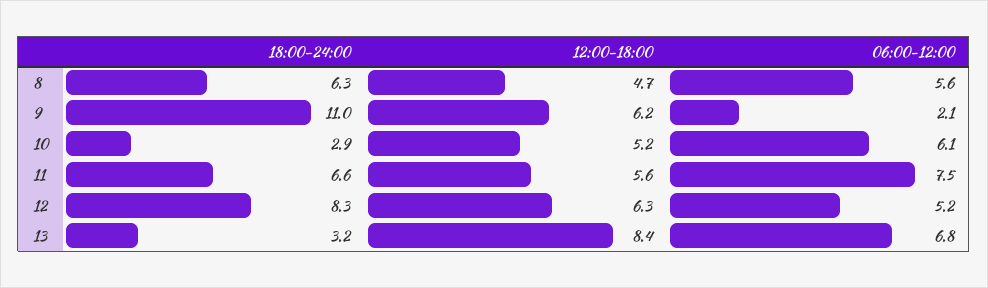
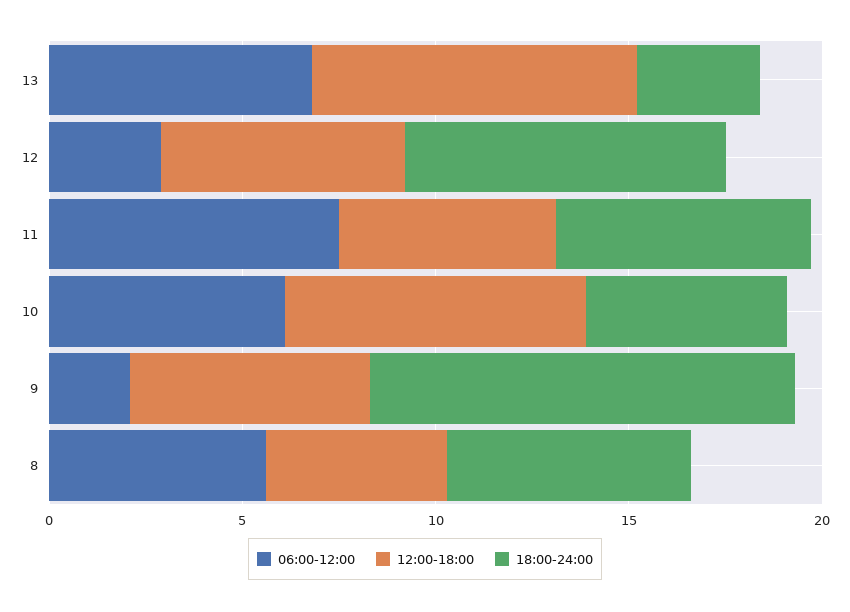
  {
    "18:00-24:00": {
      "8": 6.3,
      "9": 11,
-     "10": 2.9,
+     "10": 5,
      "11": 6.6,
      "12": 8.3,
      "13": 3.2
    },
    "12:00-18:00": {
      "8": 4.7,
      "9": 6.2,
-     "10": 5.2,
+     "10": 8,
      "11": 5.6,
      "12": 6.3,
      "13": 8.4
    },
    "06:00-12:00": {
      "8": 5.6,
      "9": 2.1,
      "10": 6.1,
      "11": 7.5,
-     "12": 5.2,
+     "12": 3,
      "13": 6.8
    }
  }

